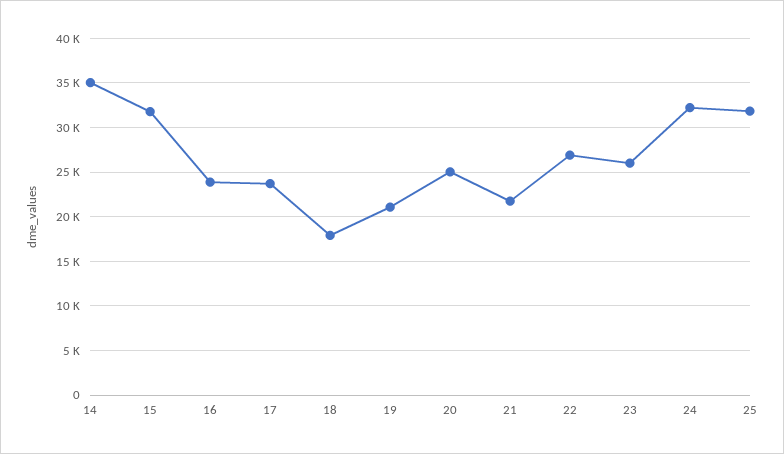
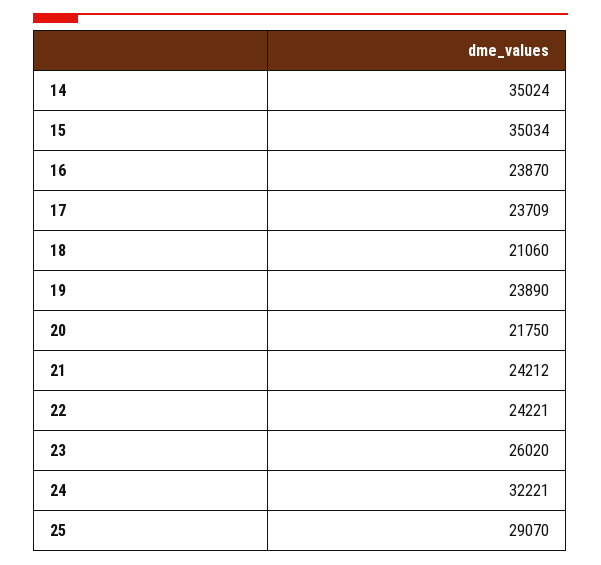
  {
    "14": 35024,
-   "15": 32000,
+   "15": 35034,
    "16": 23870,
    "17": 23709,
-   "18": 18000,
+   "18": 21060,
-   "19": 21000,
+   "19": 23890,
-   "20": 25000,
+   "20": 21750,
-   "21": 22000,
+   "21": 24212,
-   "22": 27000,
+   "22": 24221,
    "23": 26020,
    "24": 32221,
-   "25": 32000
+   "25": 29070
  }

